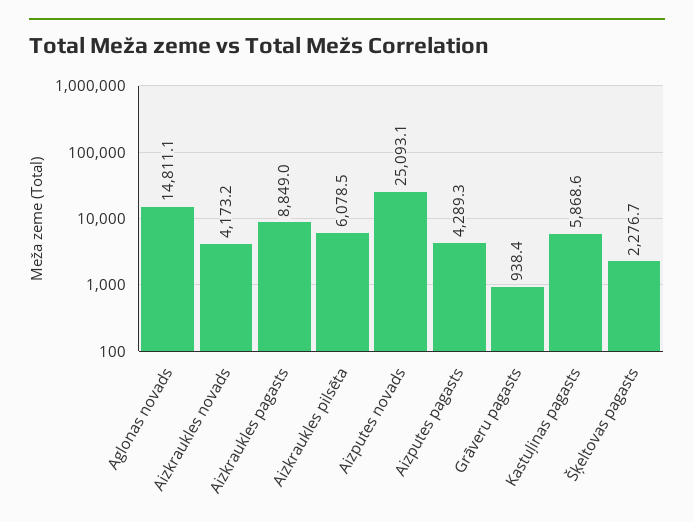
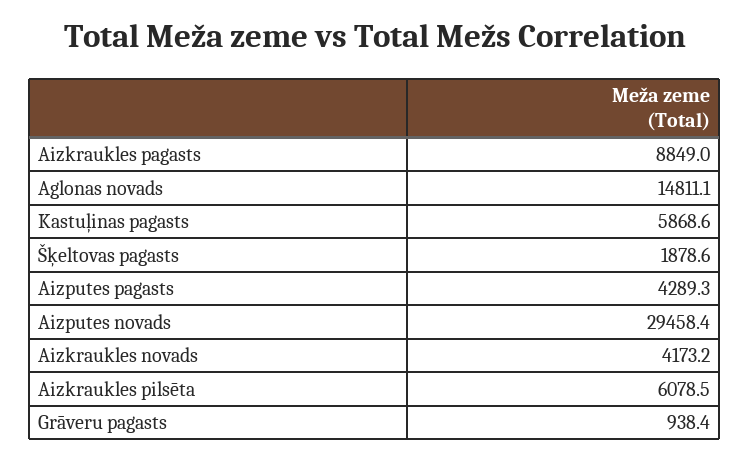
  {
    "Aglonas novads": 14811.1,
    "Aizkraukles novads": 4173.2,
    "Aizkraukles pagasts": 8849,
    "Aizkraukles pilsēta": 6078.5,
-   "Aizputes novads": 25093.1,
+   "Aizputes novads": 29458.4,
    "Aizputes pagasts": 4289.3,
    "Grāveru pagasts": 938.4,
    "Kastuļinas pagasts": 5868.6,
-   "Šķeltovas pagasts": 2276.7
+   "Šķeltovas pagasts": 1878.6
  }

